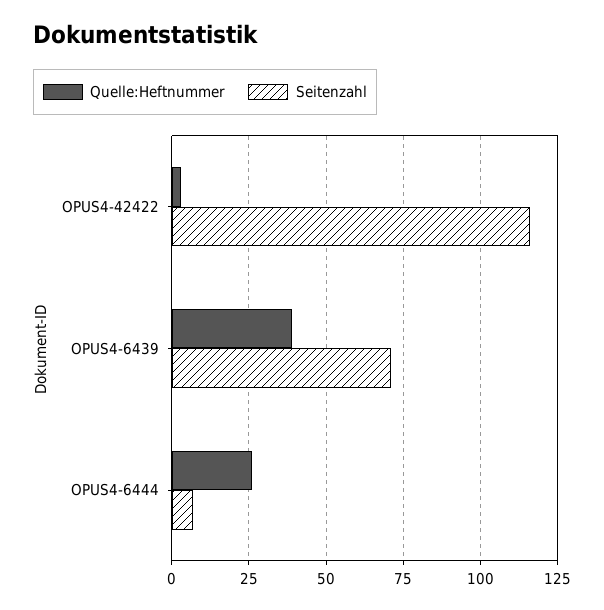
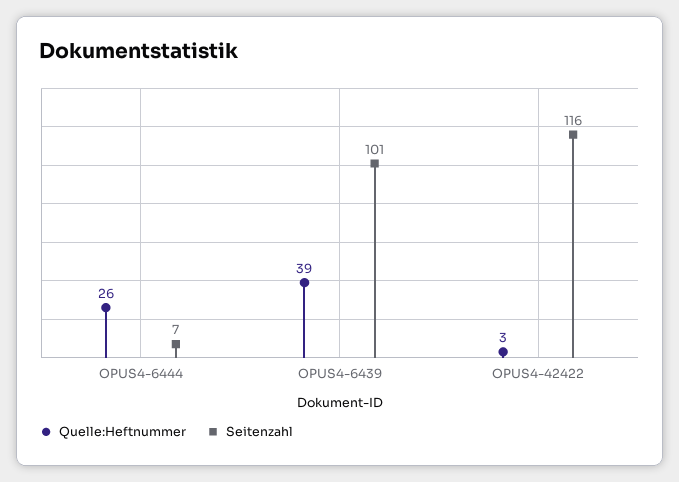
  {
    "Quelle:Heftnummer": {
      "OPUS4-42422": 3,
      "OPUS4-6439": 39,
      "OPUS4-6444": 26
    },
    "Seitenzahl": {
      "OPUS4-42422": 116,
-     "OPUS4-6439": 70,
+     "OPUS4-6439": 101,
      "OPUS4-6444": 7
    }
  }

